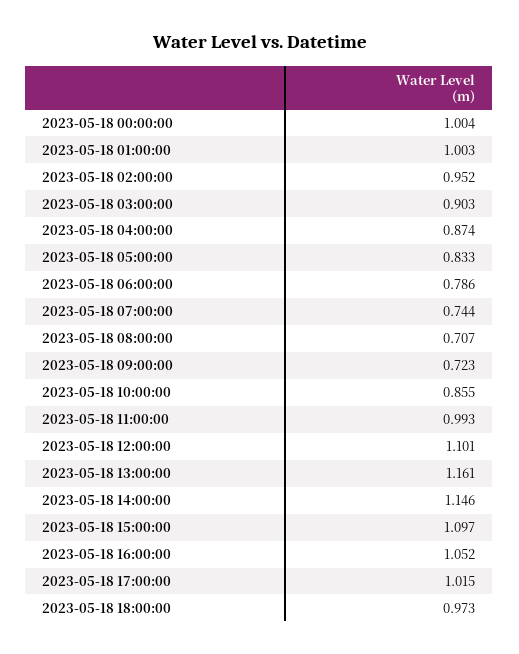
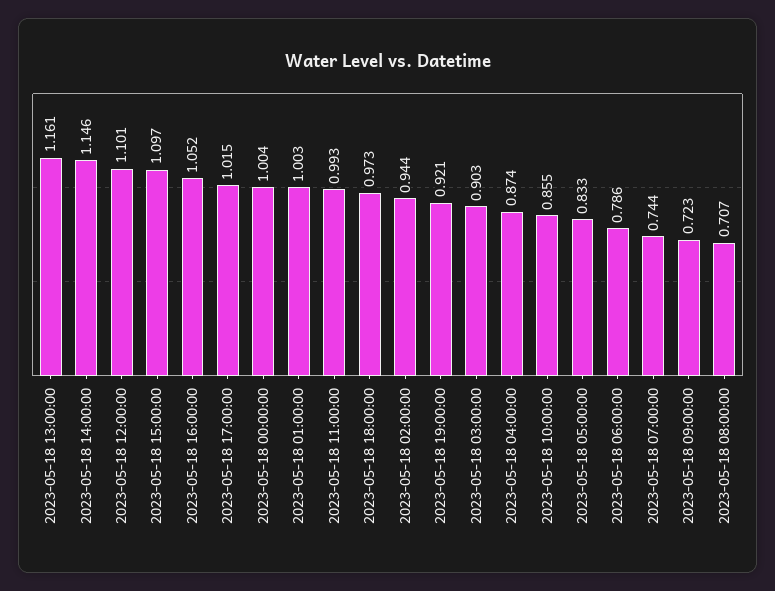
  {
    "2023-05-18 00:00:00": 1.004,
    "2023-05-18 01:00:00": 1.003,
-   "2023-05-18 02:00:00": 0.952,
+   "2023-05-18 02:00:00": 0.944,
    "2023-05-18 03:00:00": 0.903,
    "2023-05-18 04:00:00": 0.874,
    "2023-05-18 05:00:00": 0.833,
    "2023-05-18 06:00:00": 0.786,
    "2023-05-18 07:00:00": 0.744,
    "2023-05-18 08:00:00": 0.707,
    "2023-05-18 09:00:00": 0.723,
    "2023-05-18 10:00:00": 0.855,
    "2023-05-18 11:00:00": 0.993,
    "2023-05-18 12:00:00": 1.101,
    "2023-05-18 13:00:00": 1.161,
    "2023-05-18 14:00:00": 1.146,
    "2023-05-18 15:00:00": 1.097,
    "2023-05-18 16:00:00": 1.052,
    "2023-05-18 17:00:00": 1.015,
-   "2023-05-18 18:00:00": 0.973
+   "2023-05-18 18:00:00": 0.973,
+   "2023-05-18 19:00:00": 0.921
  }

